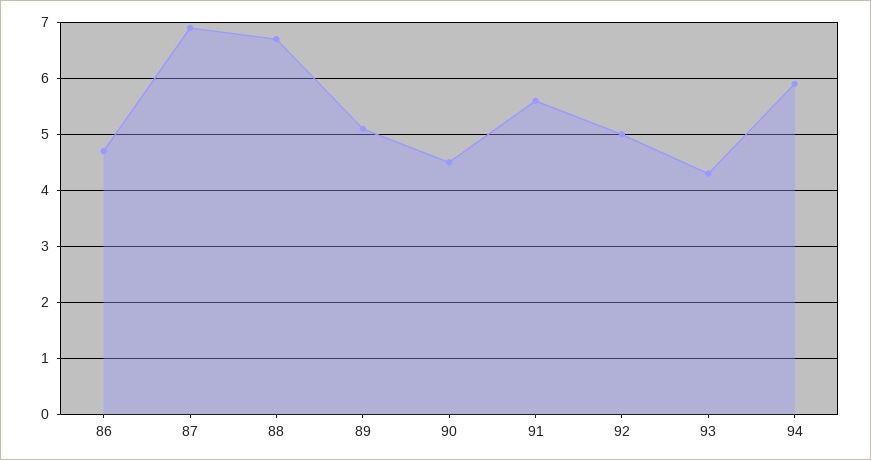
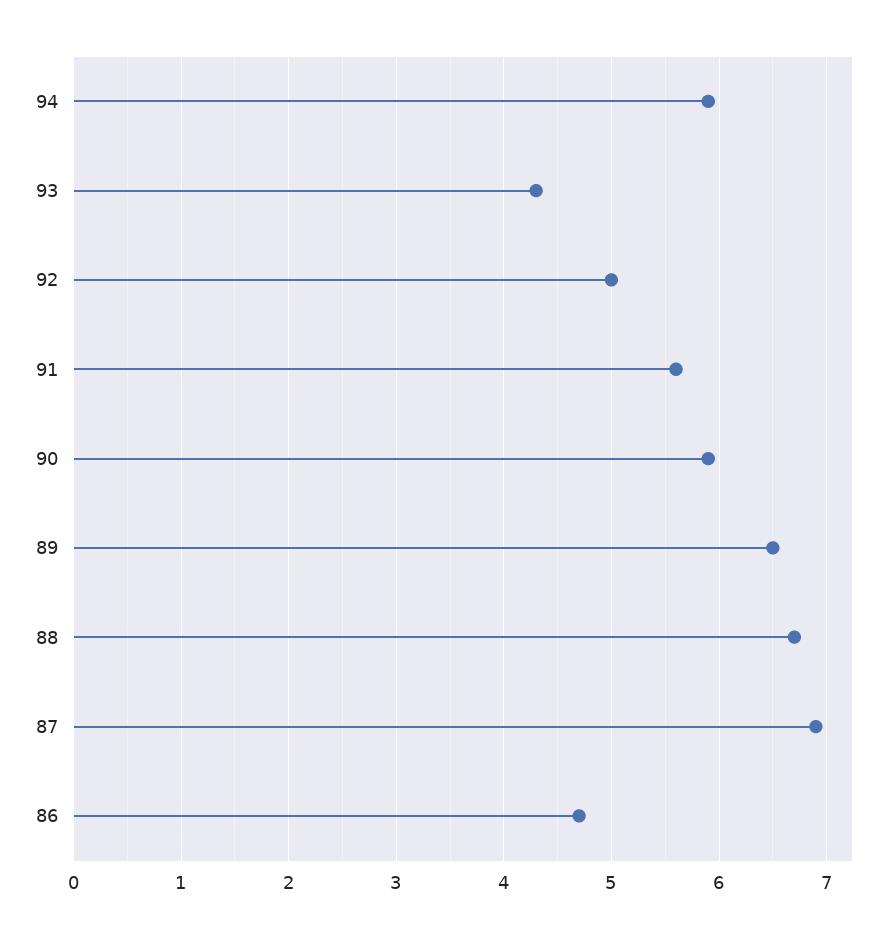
  {
    "86": 4.7,
    "87": 6.9,
    "88": 6.7,
-   "89": 5,
+   "89": 6.5,
-   "90": 4.5,
+   "90": 5.9,
    "91": 5.6,
    "92": 5,
    "93": 4.3,
    "94": 5.9
  }

